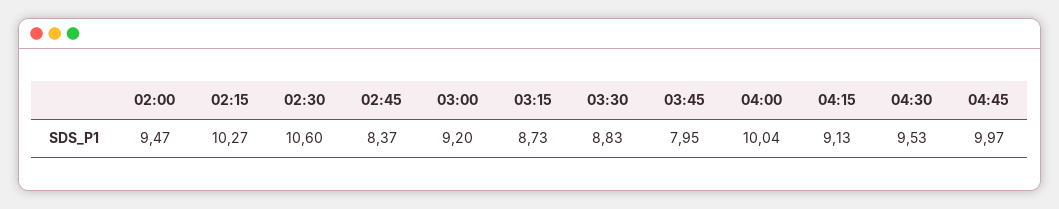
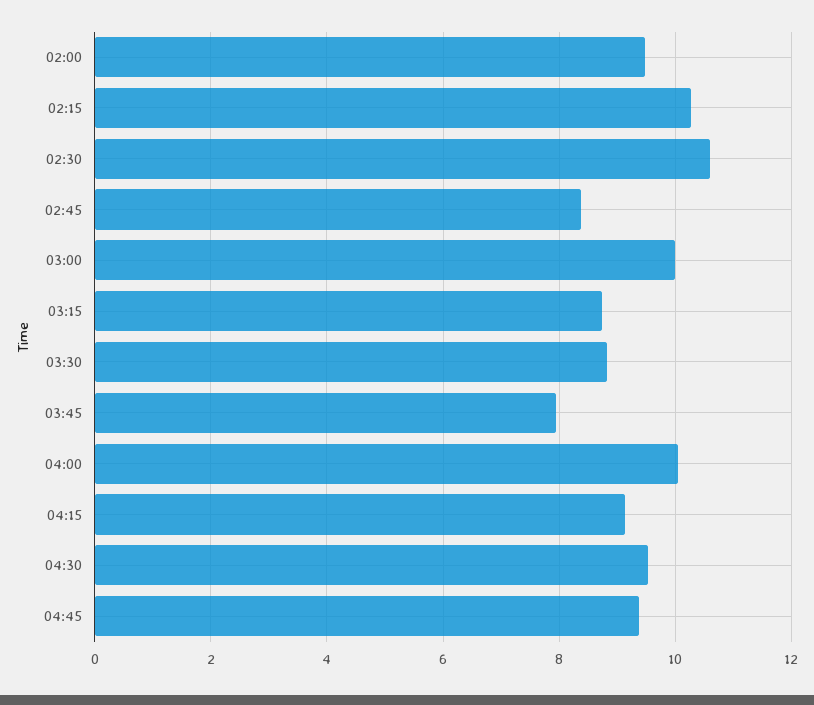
  {
    "02:00": 9.47,
    "02:15": 10.27,
    "02:30": 10.6,
    "02:45": 8.37,
-   "03:00": 9.2,
+   "03:00": 10,
    "03:15": 8.73,
    "03:30": 8.83,
    "03:45": 7.95,
    "04:00": 10.04,
    "04:15": 9.13,
    "04:30": 9.53,
-   "04:45": 9.97
+   "04:45": 9.4
  }

